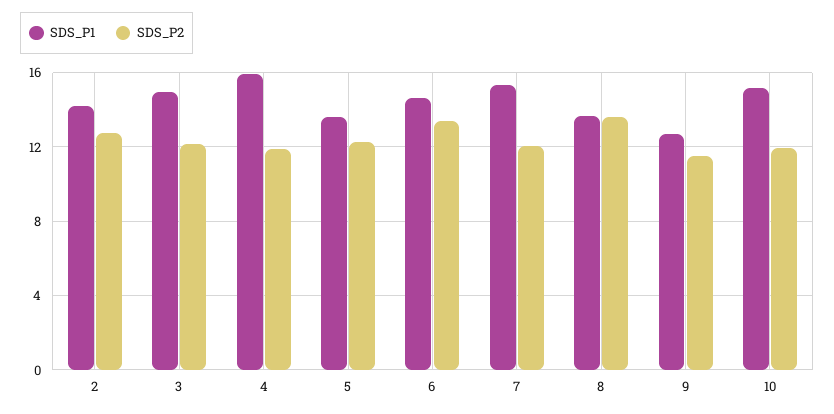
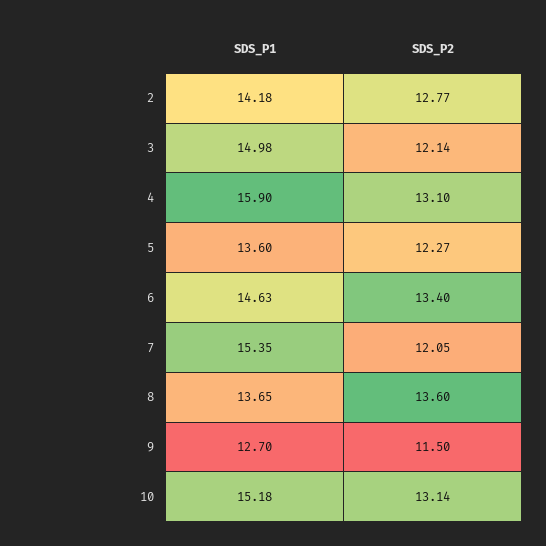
  {
    "SDS_P1": {
      "2": 14.18,
      "3": 14.98,
      "4": 15.9,
      "5": 13.6,
      "6": 14.63,
      "7": 15.35,
      "8": 13.65,
      "9": 12.7,
      "10": 15.18
    },
    "SDS_P2": {
      "2": 12.77,
      "3": 12.14,
-     "4": 12,
+     "4": 13.1,
      "5": 12.27,
      "6": 13.4,
      "7": 12.05,
      "8": 13.6,
      "9": 11.5,
-     "10": 12
+     "10": 13.14
    }
  }

